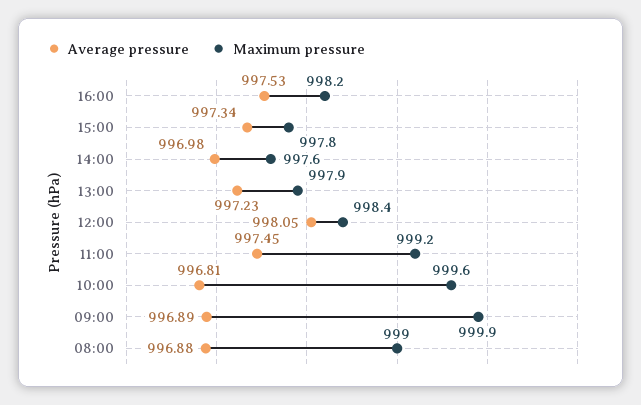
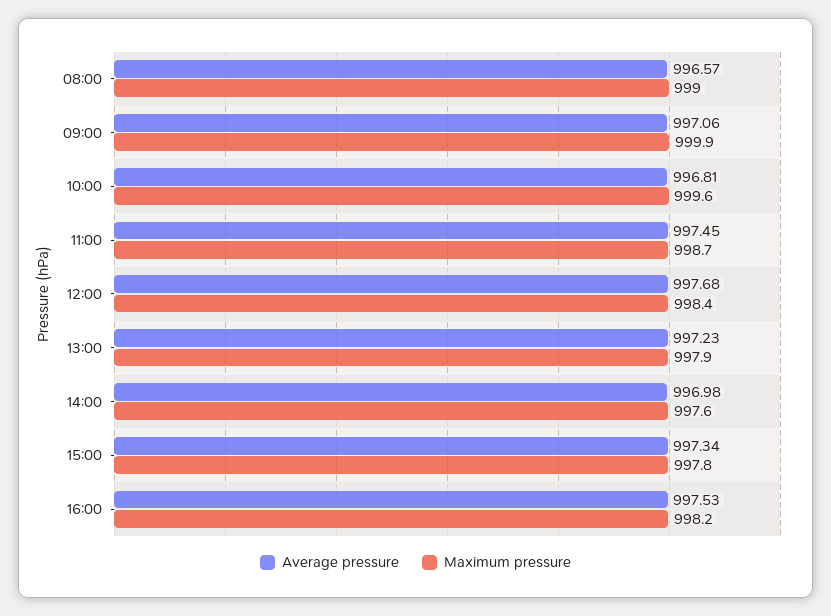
  {
    "Average pressure": {
      "16:00": 997.53,
      "15:00": 997.34,
      "14:00": 996.98,
      "13:00": 997.23,
-     "12:00": 998.05,
+     "12:00": 997.68,
      "11:00": 997.45,
      "10:00": 996.81,
-     "09:00": 996.89,
+     "09:00": 997.06,
-     "08:00": 996.88
+     "08:00": 996.57
    },
    "Maximum pressure": {
      "16:00": 998.2,
      "15:00": 997.8,
      "14:00": 997.6,
      "13:00": 997.9,
      "12:00": 998.4,
-     "11:00": 999.2,
+     "11:00": 998.7,
      "10:00": 999.6,
      "09:00": 999.9,
      "08:00": 999
    }
  }

